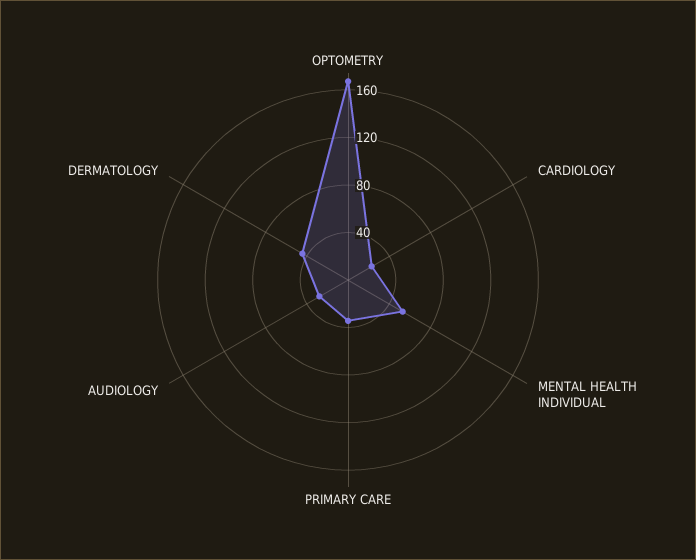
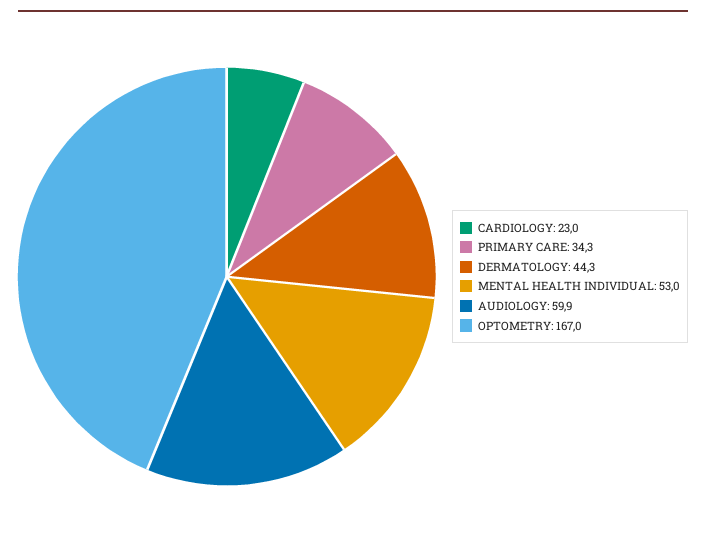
  {
    "OPTOMETRY": 167,
    "CARDIOLOGY": 23,
    "MENTAL HEALTH INDIVIDUAL": 53,
    "PRIMARY CARE": 34.3,
-   "AUDIOLOGY": 30,
+   "AUDIOLOGY": 59.9,
    "DERMATOLOGY": 44.3
  }

